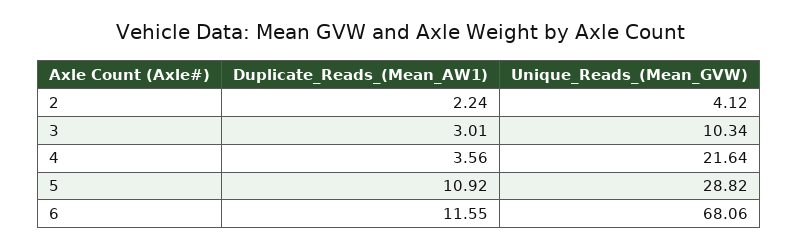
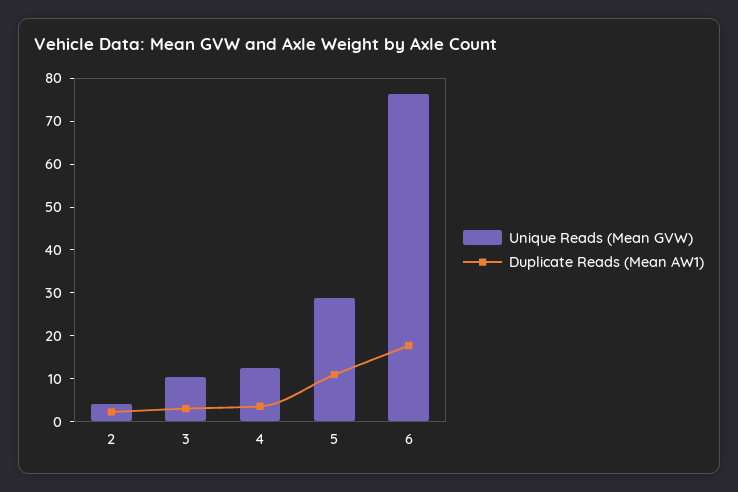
  {
    "Duplicate_Reads_(Mean_AW1)": {
      "2": 2.24,
      "3": 3.01,
      "4": 3.56,
      "5": 10.92,
-     "6": 11.55
+     "6": 18
    },
    "Unique_Reads_(Mean_GVW)": {
      "2": 4.12,
      "3": 10.34,
-     "4": 21.64,
+     "4": 12,
      "5": 28.82,
-     "6": 68.06
+     "6": 76
    }
  }

